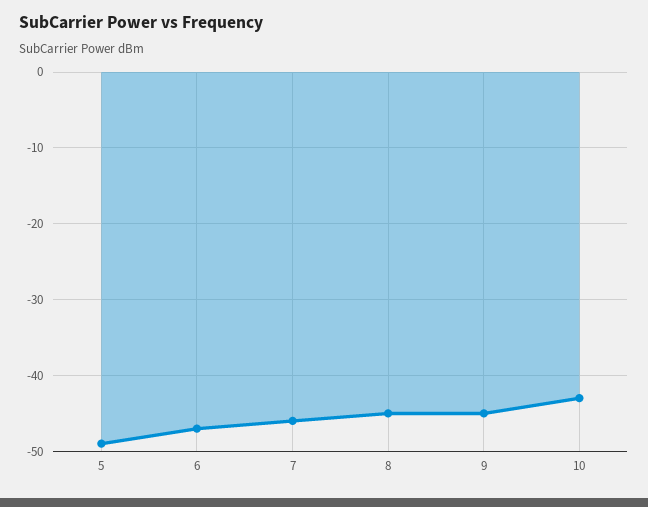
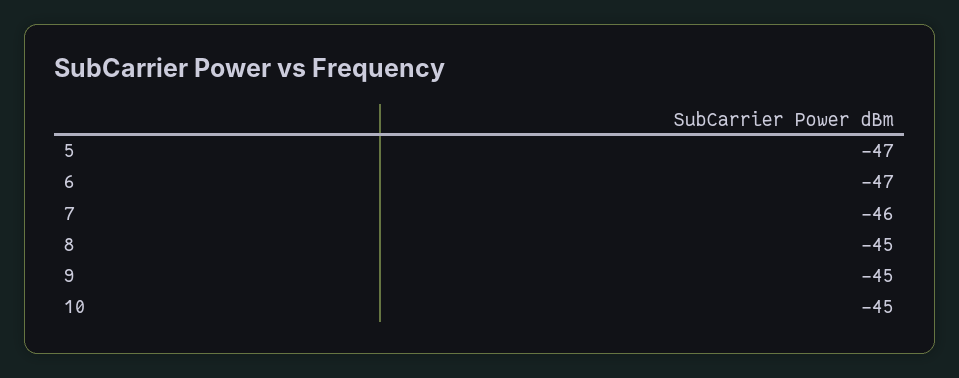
  {
-   "5": -49,
+   "5": -47,
    "6": -47,
    "7": -46,
    "8": -45,
    "9": -45,
-   "10": -43
+   "10": -45
  }

